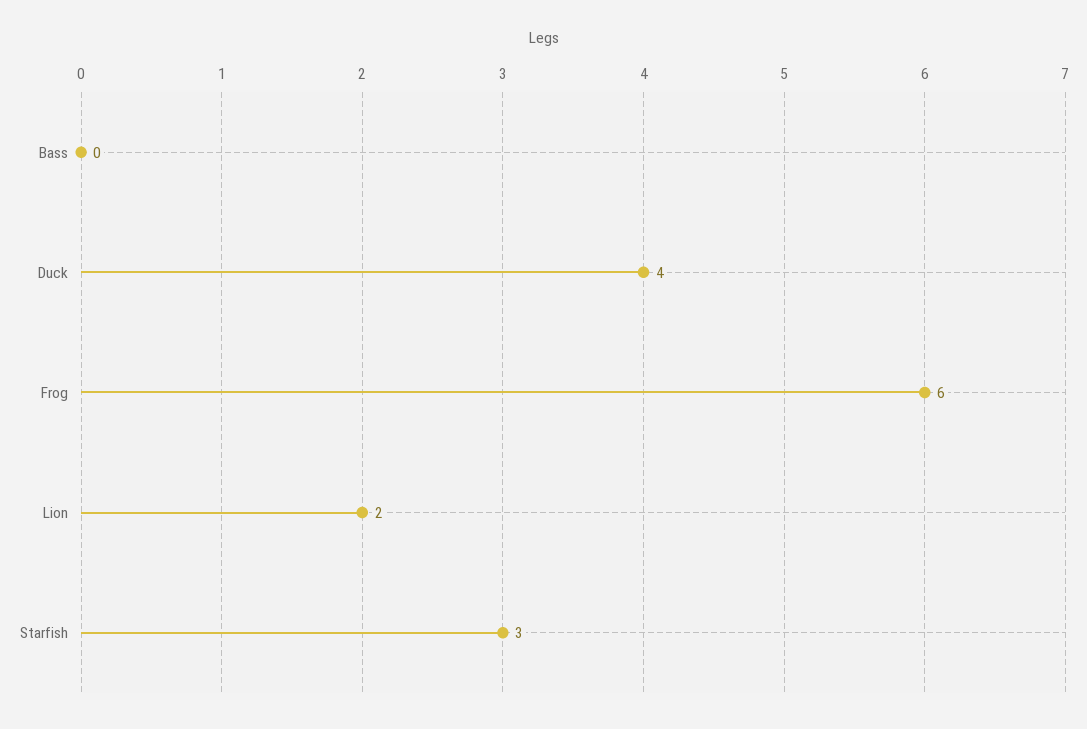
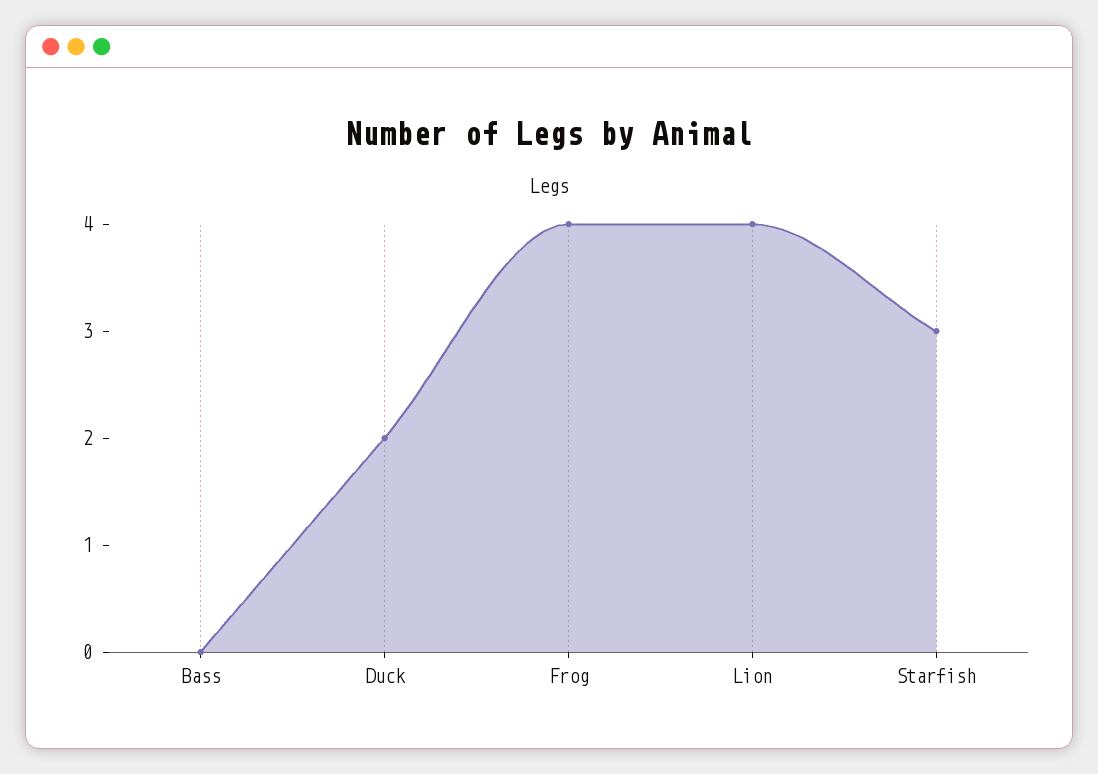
  {
    "Bass": 0,
-   "Duck": 4,
+   "Duck": 2,
-   "Frog": 6,
+   "Frog": 4,
-   "Lion": 2,
+   "Lion": 4,
    "Starfish": 3
  }

